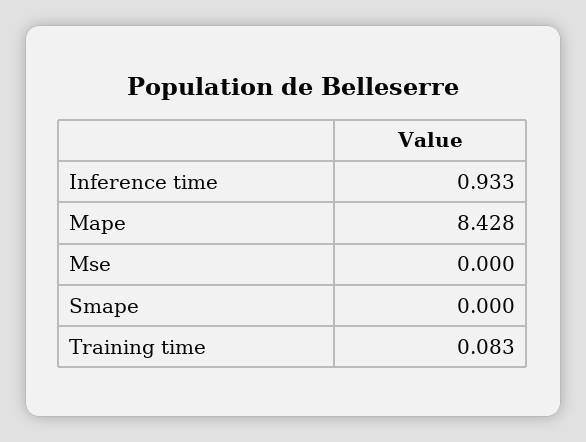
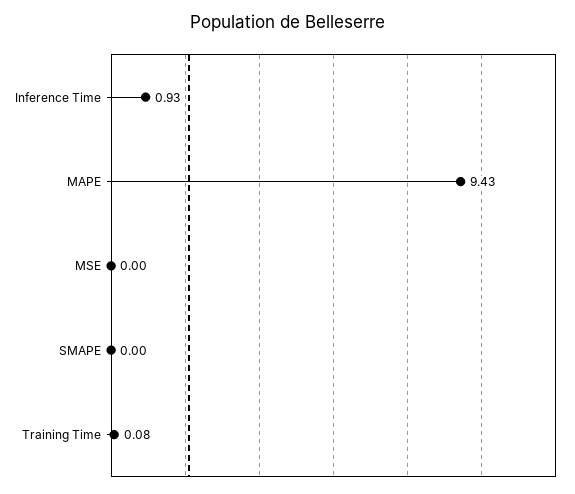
  {
    "Inference time": 0.933,
-   "Mape": 8.428,
+   "Mape": 9.43,
    "Mse": 0,
    "Smape": 0,
    "Training time": 0.083
  }

